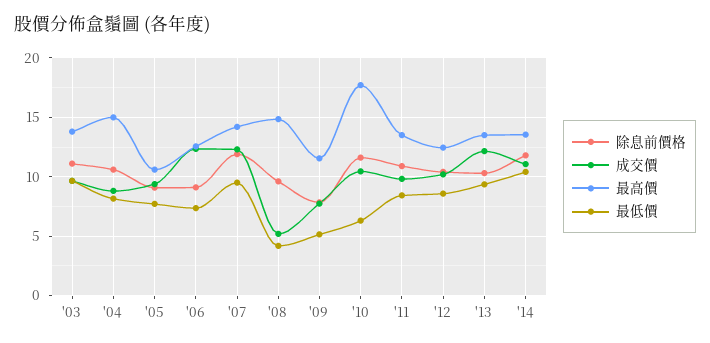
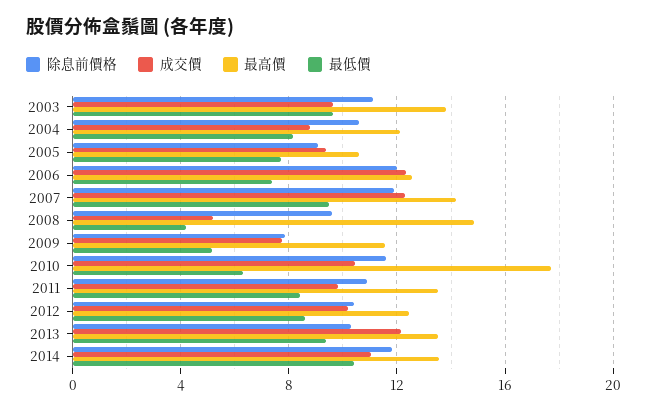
  {
    "除息前價格": {
      "'03": 11,
      "'04": 10.5,
      "'05": 9,
-     "'06": 9,
+     "'06": 12,
      "'07": 12,
      "'08": 9.5,
      "'09": 8,
      "'10": 11.5,
      "'11": 11,
      "'12": 10.5,
      "'13": 10.5,
      "'14": 12
    },
    "成交價": {
      "'03": 9.5,
      "'04": 9,
      "'05": 9.5,
      "'06": 12.5,
      "'07": 12.5,
      "'08": 5,
      "'09": 7.5,
      "'10": 10.5,
      "'11": 10,
      "'12": 10,
      "'13": 12,
      "'14": 11
    },
    "最高價": {
      "'03": 14,
-     "'04": 15,
+     "'04": 12,
      "'05": 10.5,
      "'06": 12.5,
      "'07": 14,
      "'08": 15,
      "'09": 11.5,
      "'10": 17.5,
      "'11": 13.5,
      "'12": 12.5,
      "'13": 13.5,
      "'14": 13.5
    },
    "最低價": {
      "'03": 9.5,
      "'04": 8,
      "'05": 7.5,
      "'06": 7.5,
      "'07": 9.5,
      "'08": 4,
      "'09": 5,
      "'10": 6.5,
      "'11": 8.5,
      "'12": 8.5,
      "'13": 9.5,
      "'14": 10.5
    }
  }

